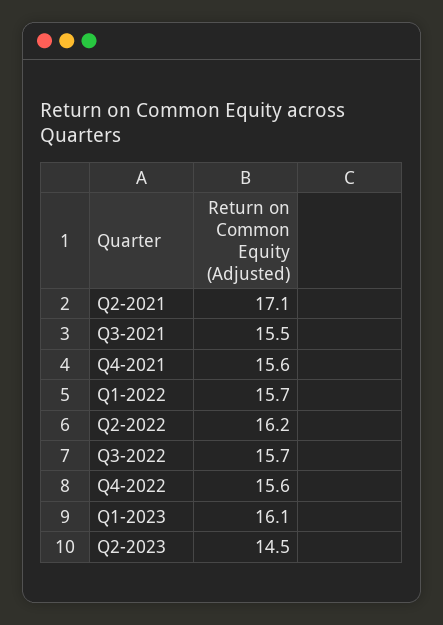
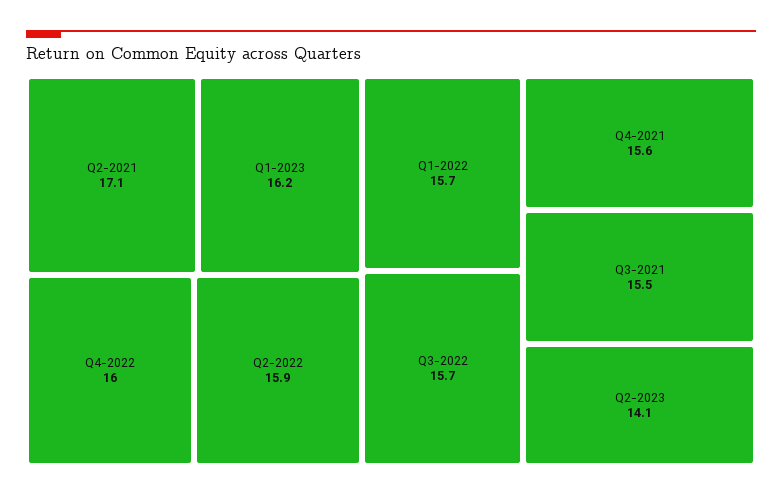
  {
    "Q2-2021": 17.1,
    "Q3-2021": 15.5,
    "Q4-2021": 15.6,
    "Q1-2022": 15.7,
-   "Q2-2022": 16.2,
+   "Q2-2022": 15.9,
    "Q3-2022": 15.7,
-   "Q4-2022": 15.6,
+   "Q4-2022": 16,
-   "Q1-2023": 16.1,
+   "Q1-2023": 16.2,
-   "Q2-2023": 14.5
+   "Q2-2023": 14.1
  }

